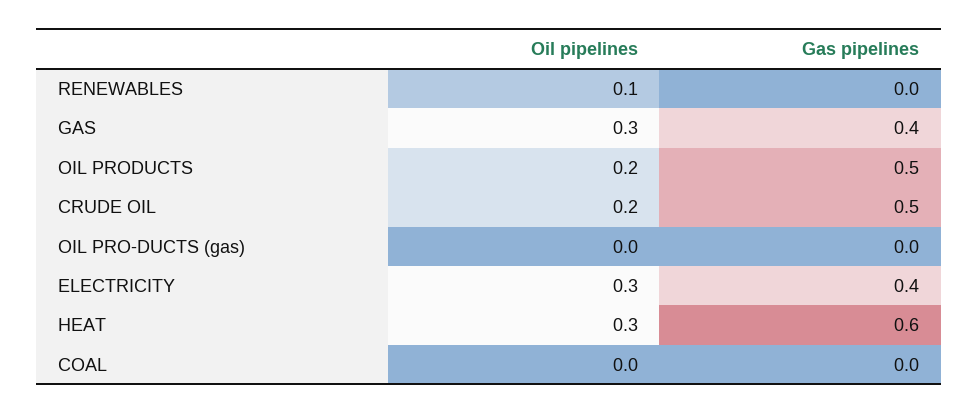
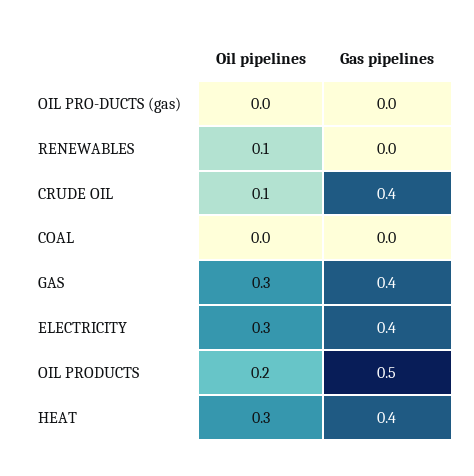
  {
    "Oil pipelines": {
      "RENEWABLES": 0.1,
      "GAS": 0.3,
      "OIL PRODUCTS": 0.2,
-     "CRUDE OIL": 0.2,
+     "CRUDE OIL": 0.1,
      "OIL PRO-DUCTS (gas)": 0,
      "ELECTRICITY": 0.3,
      "HEAT": 0.3,
      "COAL": 0
    },
    "Gas pipelines": {
      "RENEWABLES": 0,
      "GAS": 0.4,
      "OIL PRODUCTS": 0.5,
-     "CRUDE OIL": 0.5,
+     "CRUDE OIL": 0.4,
      "OIL PRO-DUCTS (gas)": 0,
      "ELECTRICITY": 0.4,
-     "HEAT": 0.6,
+     "HEAT": 0.4,
      "COAL": 0
    }
  }

